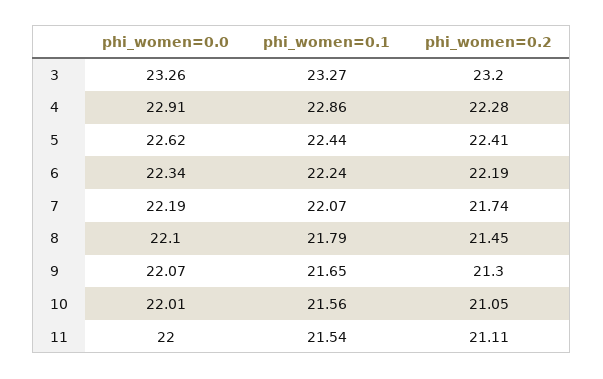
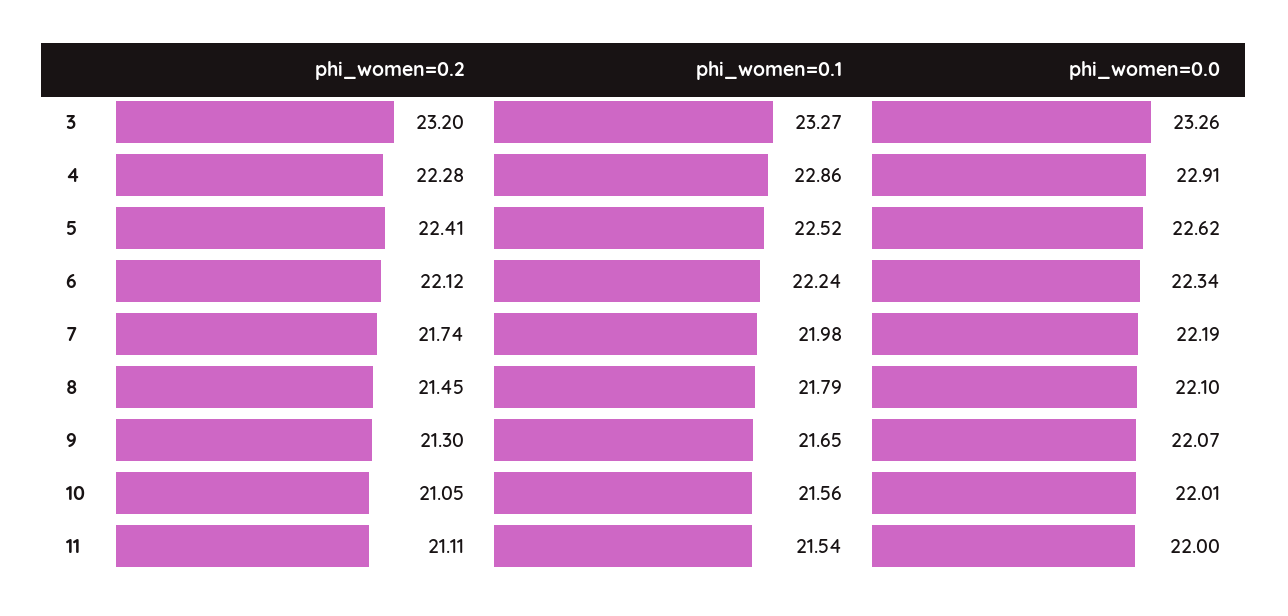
  {
    "phi_women=0.0": {
      "3": 23.26,
      "4": 22.91,
      "5": 22.62,
      "6": 22.34,
      "7": 22.19,
      "8": 22.1,
      "9": 22.07,
      "10": 22.01,
      "11": 22
    },
    "phi_women=0.1": {
      "3": 23.27,
      "4": 22.86,
-     "5": 22.44,
+     "5": 22.52,
      "6": 22.24,
-     "7": 22.07,
+     "7": 21.98,
      "8": 21.79,
      "9": 21.65,
      "10": 21.56,
      "11": 21.54
    },
    "phi_women=0.2": {
      "3": 23.2,
      "4": 22.28,
      "5": 22.41,
-     "6": 22.19,
+     "6": 22.12,
      "7": 21.74,
      "8": 21.45,
      "9": 21.3,
      "10": 21.05,
      "11": 21.11
    }
  }

